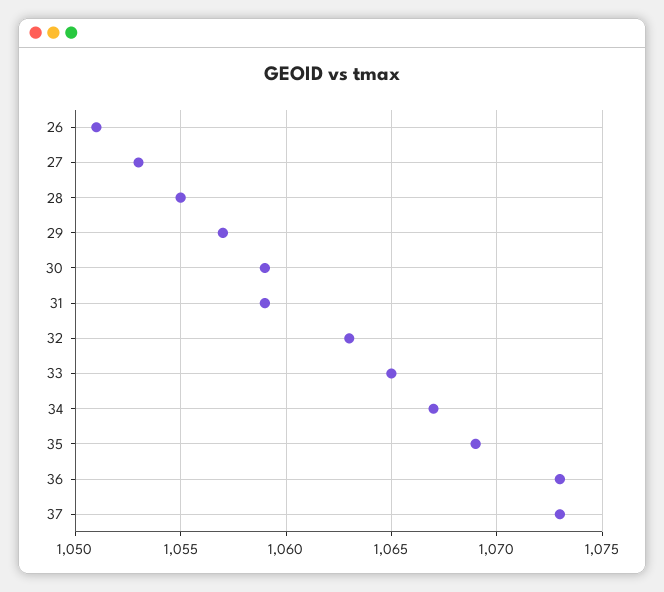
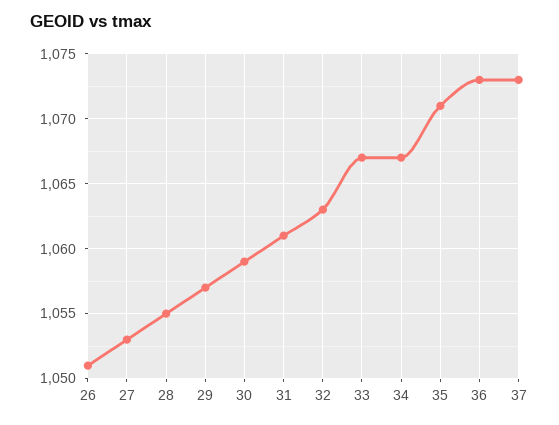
  {
    "26": 1051,
    "27": 1053,
    "28": 1055,
    "29": 1057,
    "30": 1059,
-   "31": 1059,
+   "31": 1061,
    "32": 1063,
-   "33": 1065,
+   "33": 1067,
    "34": 1067,
-   "35": 1069,
+   "35": 1071,
    "36": 1073,
    "37": 1073
  }

